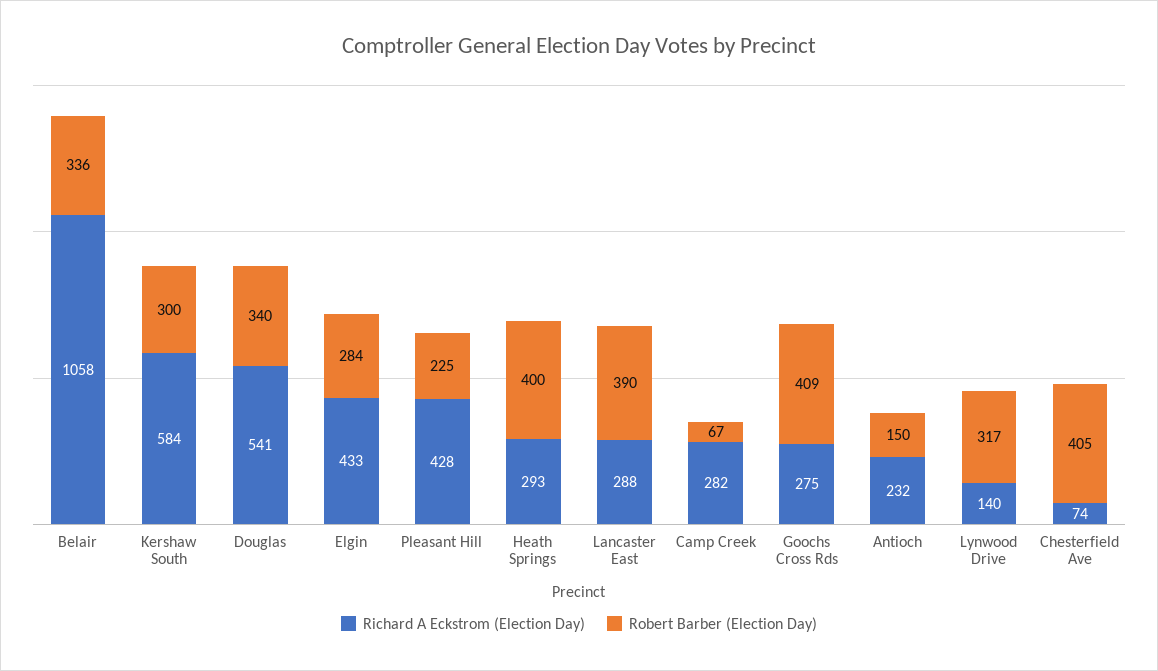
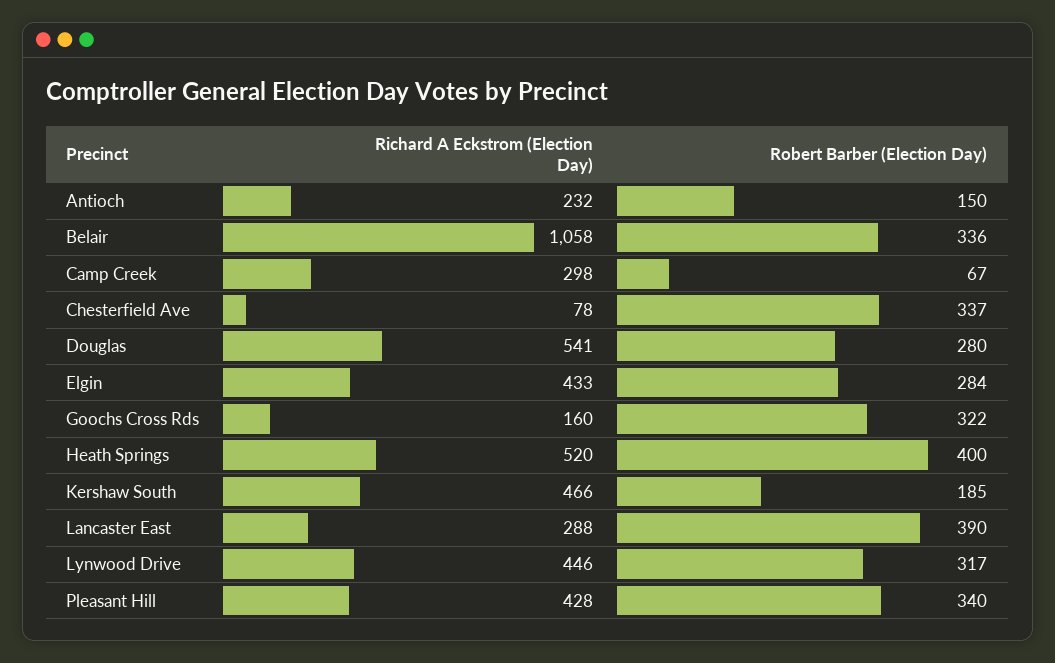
  {
    "Richard A Eckstrom (Election Day)": {
      "Belair": 1058,
-     "Kershaw South": 584,
+     "Kershaw South": 466,
      "Douglas": 541,
      "Elgin": 433,
      "Pleasant Hill": 428,
-     "Heath Springs": 293,
+     "Heath Springs": 520,
      "Lancaster East": 288,
-     "Camp Creek": 282,
+     "Camp Creek": 298,
-     "Goochs Cross Rds": 275,
+     "Goochs Cross Rds": 160,
      "Antioch": 232,
-     "Lynwood Drive": 140,
+     "Lynwood Drive": 446,
-     "Chesterfield Ave": 74
+     "Chesterfield Ave": 78
    },
    "Robert Barber (Election Day)": {
      "Belair": 336,
-     "Kershaw South": 300,
+     "Kershaw South": 185,
-     "Douglas": 340,
+     "Douglas": 280,
      "Elgin": 284,
-     "Pleasant Hill": 225,
+     "Pleasant Hill": 340,
      "Heath Springs": 400,
      "Lancaster East": 390,
      "Camp Creek": 67,
-     "Goochs Cross Rds": 409,
+     "Goochs Cross Rds": 322,
      "Antioch": 150,
      "Lynwood Drive": 317,
-     "Chesterfield Ave": 405
+     "Chesterfield Ave": 337
    }
  }

